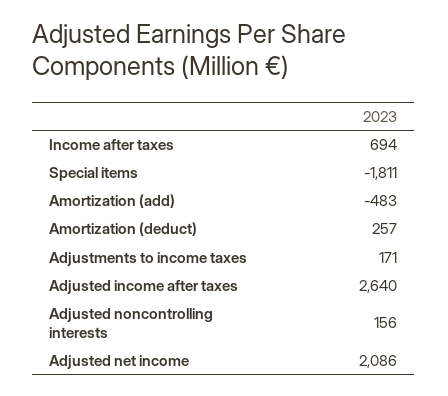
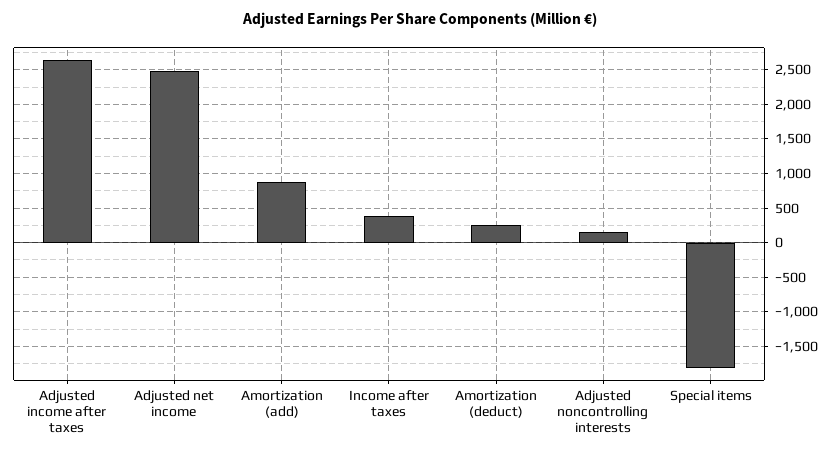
  {
-   "Income after taxes": 694,
+   "Income after taxes": 400,
    "Special items": -1811,
-   "Amortization (add)": -483,
+   "Amortization (add)": 900,
    "Amortization (deduct)": 257,
-   "Adjustments to income taxes": 171,
    "Adjusted income after taxes": 2640,
    "Adjusted noncontrolling interests": 156,
-   "Adjusted net income": 2086
+   "Adjusted net income": 2500
  }

